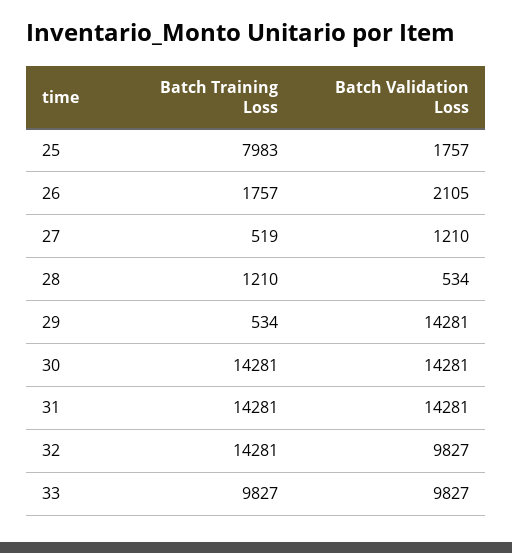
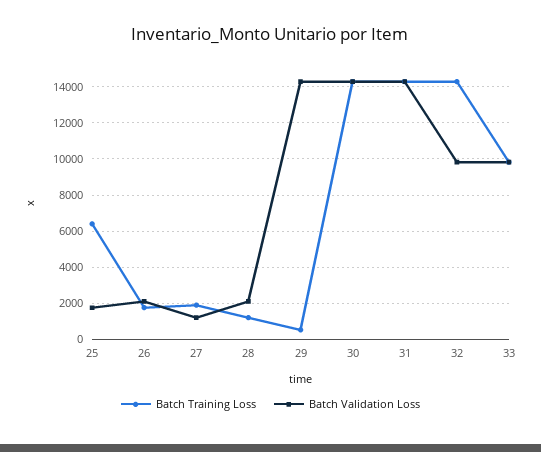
  {
    "Batch Training Loss": {
-     "25": 7983,
+     "25": 6500,
      "26": 1757,
-     "27": 519,
+     "27": 2000,
      "28": 1210,
      "29": 534,
      "30": 14281,
      "31": 14281,
      "32": 14281,
      "33": 9827
    },
    "Batch Validation Loss": {
      "25": 1757,
      "26": 2105,
      "27": 1210,
-     "28": 534,
+     "28": 2000,
      "29": 14281,
      "30": 14281,
      "31": 14281,
      "32": 9827,
      "33": 9827
    }
  }

